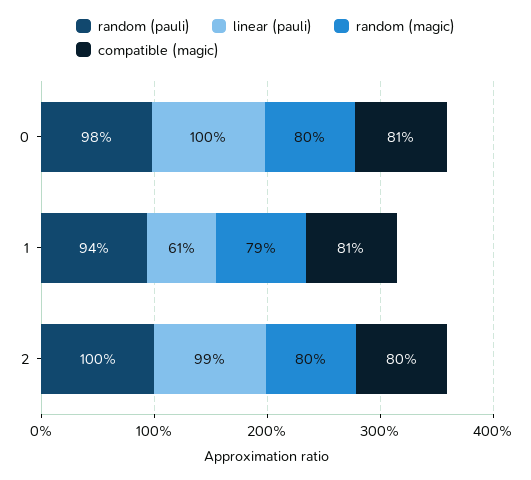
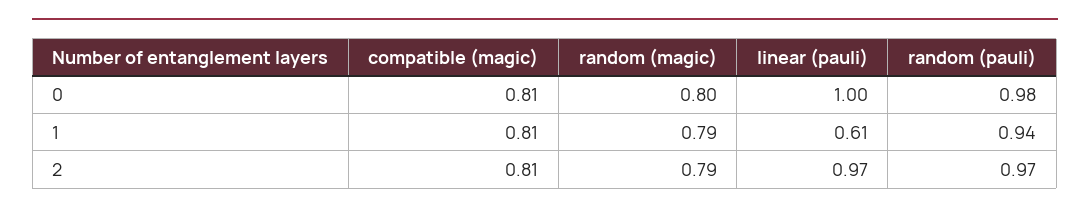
  {
    "random (pauli)": {
      "0": 0.98,
      "1": 0.94,
-     "2": 1
+     "2": 0.97
    },
    "linear (pauli)": {
      "0": 1,
      "1": 0.61,
-     "2": 0.99
+     "2": 0.97
    },
    "random (magic)": {
      "0": 0.8,
      "1": 0.79,
-     "2": 0.8
+     "2": 0.79
    },
    "compatible (magic)": {
      "0": 0.81,
      "1": 0.81,
-     "2": 0.8
+     "2": 0.81
    }
  }

